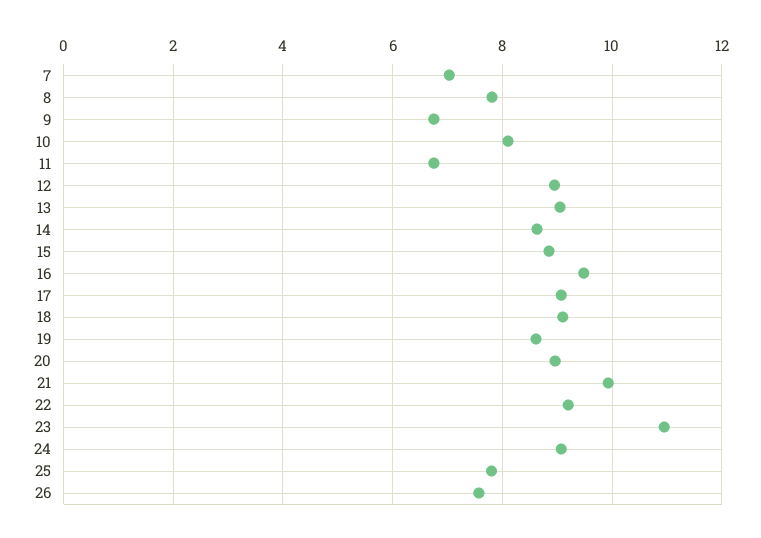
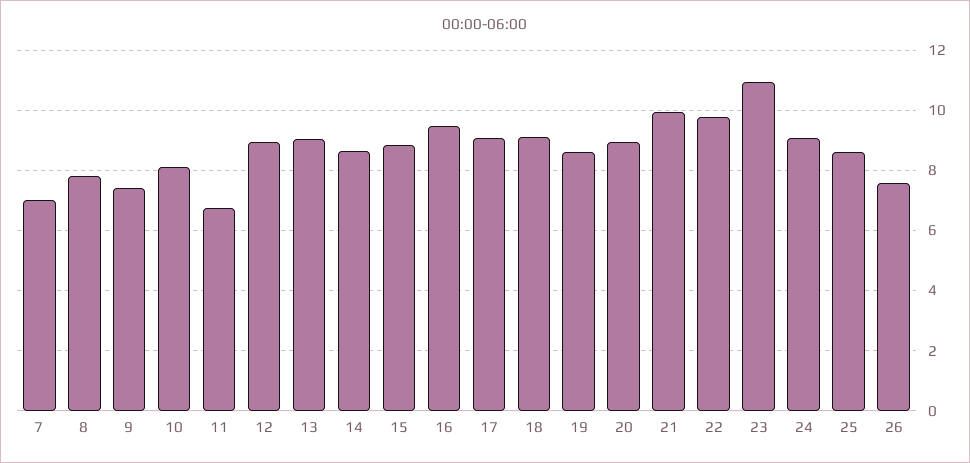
  {
    "7": 7,
    "8": 7.8,
-   "9": 6.8,
+   "9": 7.4,
    "10": 8.2,
    "11": 6.8,
    "12": 9,
    "13": 9,
    "14": 8.6,
    "15": 8.8,
    "16": 9.4,
    "17": 9,
    "18": 9.2,
    "19": 8.6,
    "20": 9,
    "21": 10,
-   "22": 9.2,
+   "22": 9.8,
    "23": 11,
    "24": 9,
-   "25": 7.8,
+   "25": 8.6,
    "26": 7.6
  }

